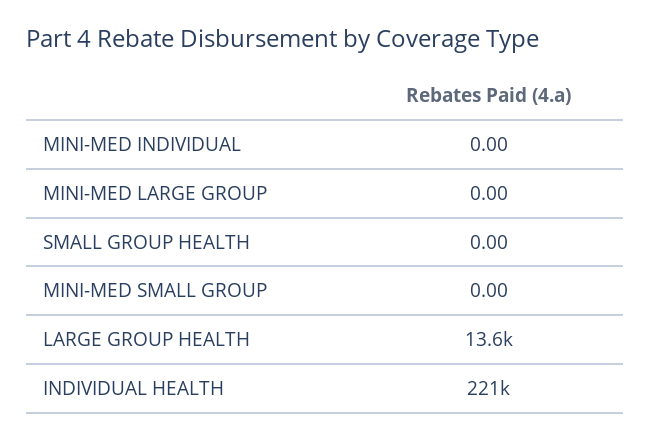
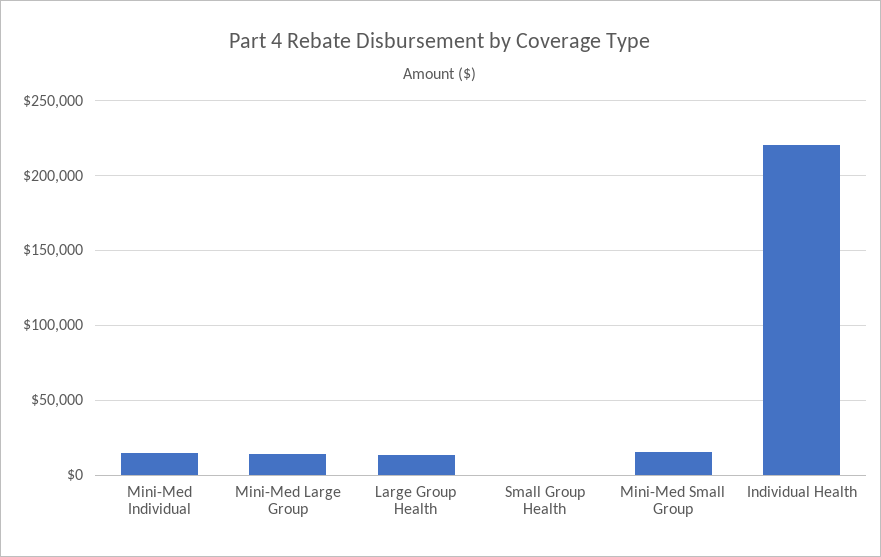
  {
-   "MINI-MED INDIVIDUAL": 0,
+   "MINI-MED INDIVIDUAL": 15000,
-   "MINI-MED LARGE GROUP": 0,
+   "MINI-MED LARGE GROUP": 15000,
    "SMALL GROUP HEALTH": 0,
-   "MINI-MED SMALL GROUP": 0,
+   "MINI-MED SMALL GROUP": 15000,
    "LARGE GROUP HEALTH": 13600,
    "INDIVIDUAL HEALTH": 221000
  }

